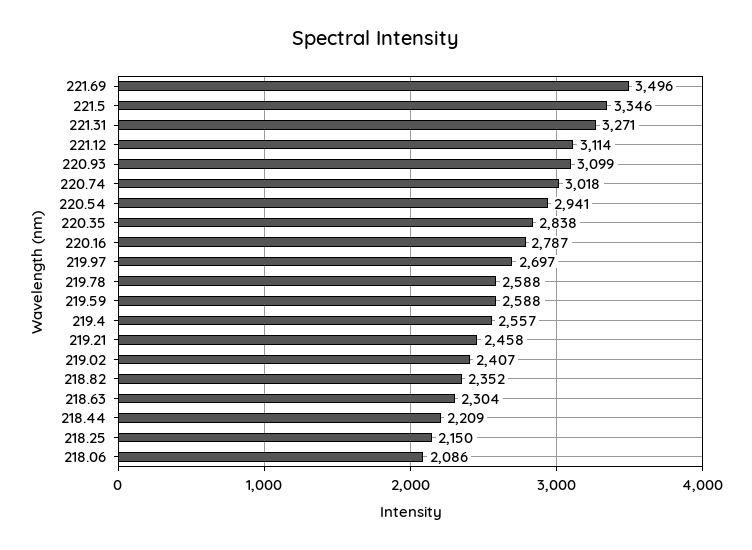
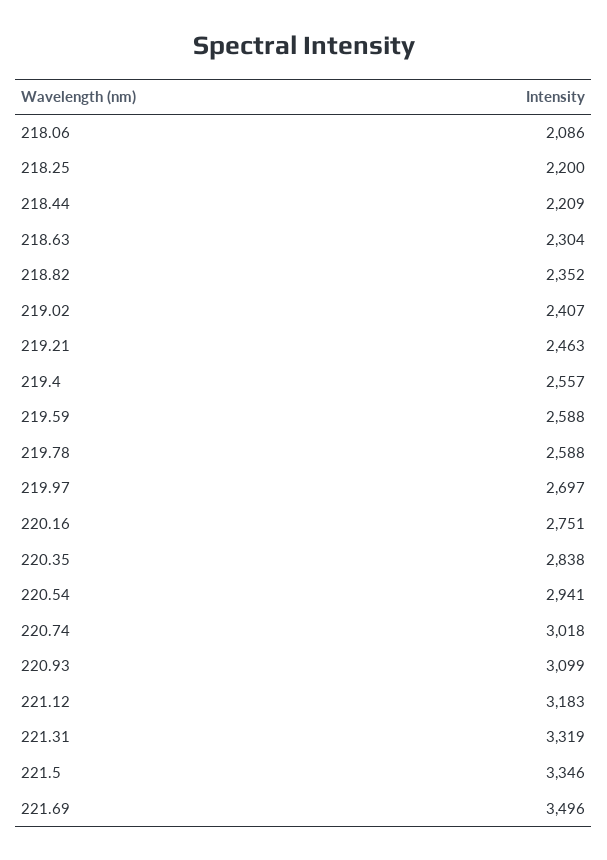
  {
    "221.69": 3496,
    "221.5": 3346,
-   "221.31": 3271,
+   "221.31": 3319,
-   "221.12": 3114,
+   "221.12": 3183,
    "220.93": 3099,
    "220.74": 3018,
    "220.54": 2941,
    "220.35": 2838,
-   "220.16": 2787,
+   "220.16": 2751,
    "219.97": 2697,
    "219.78": 2588,
    "219.59": 2588,
    "219.4": 2557,
-   "219.21": 2458,
+   "219.21": 2463,
    "219.02": 2407,
    "218.82": 2352,
    "218.63": 2304,
    "218.44": 2209,
-   "218.25": 2150,
+   "218.25": 2200,
    "218.06": 2086
  }

